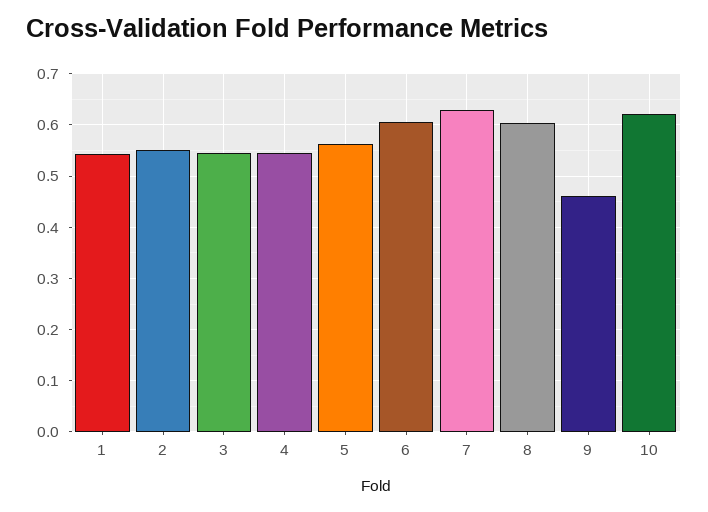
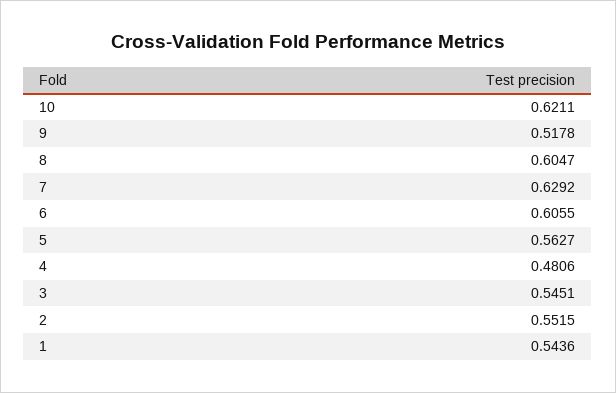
  {
    "1": 0.5436,
    "2": 0.5515,
    "3": 0.5451,
-   "4": 0.54,
+   "4": 0.4806,
    "5": 0.5627,
    "6": 0.6055,
    "7": 0.6292,
    "8": 0.6047,
-   "9": 0.46,
+   "9": 0.5178,
    "10": 0.6211
  }

